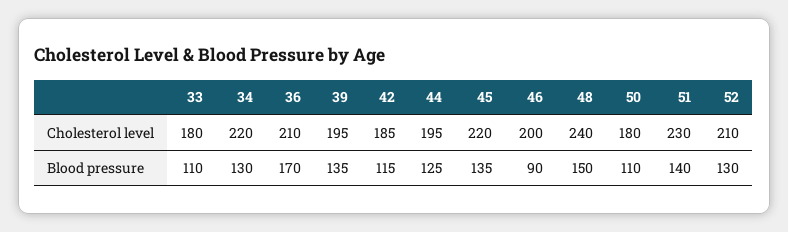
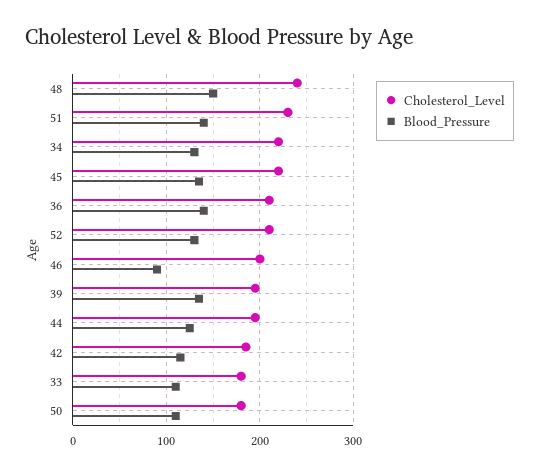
  {
    "Cholesterol level": {
      "33": 180,
      "34": 220,
      "36": 210,
      "39": 195,
      "42": 185,
      "44": 195,
      "45": 220,
      "46": 200,
      "48": 240,
      "50": 180,
      "51": 230,
      "52": 210
    },
    "Blood pressure": {
      "33": 110,
      "34": 130,
-     "36": 170,
+     "36": 140,
      "39": 135,
      "42": 115,
      "44": 125,
      "45": 135,
      "46": 90,
      "48": 150,
      "50": 110,
      "51": 140,
      "52": 130
    }
  }

